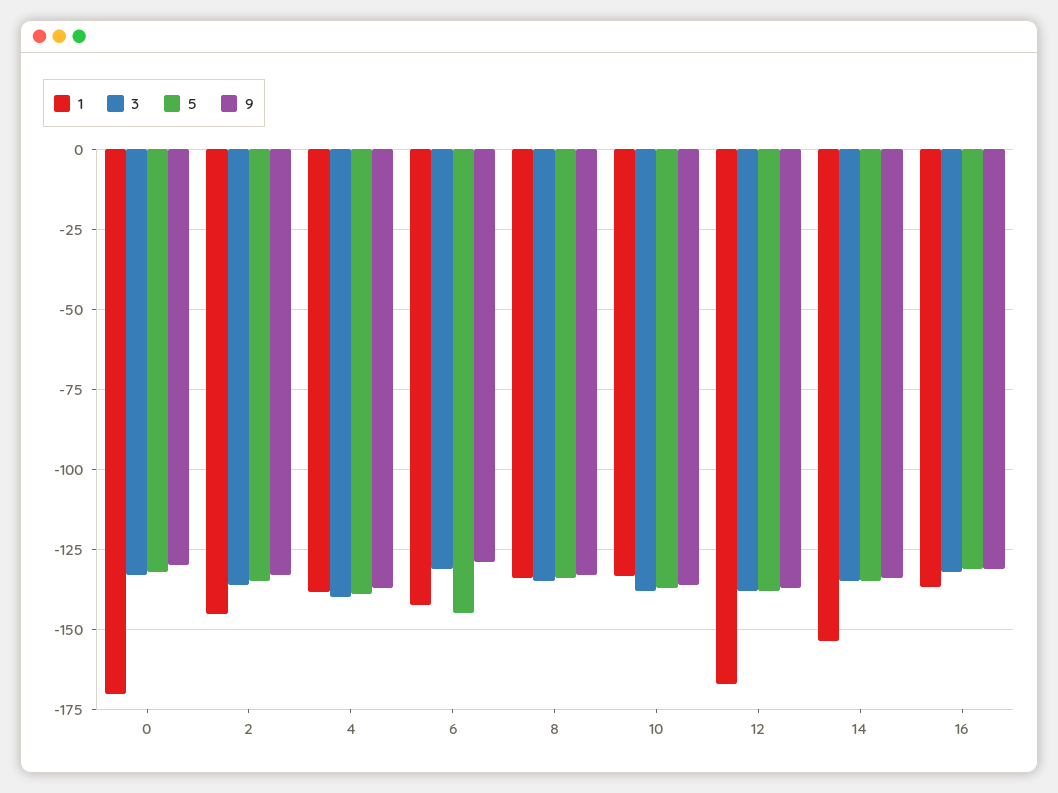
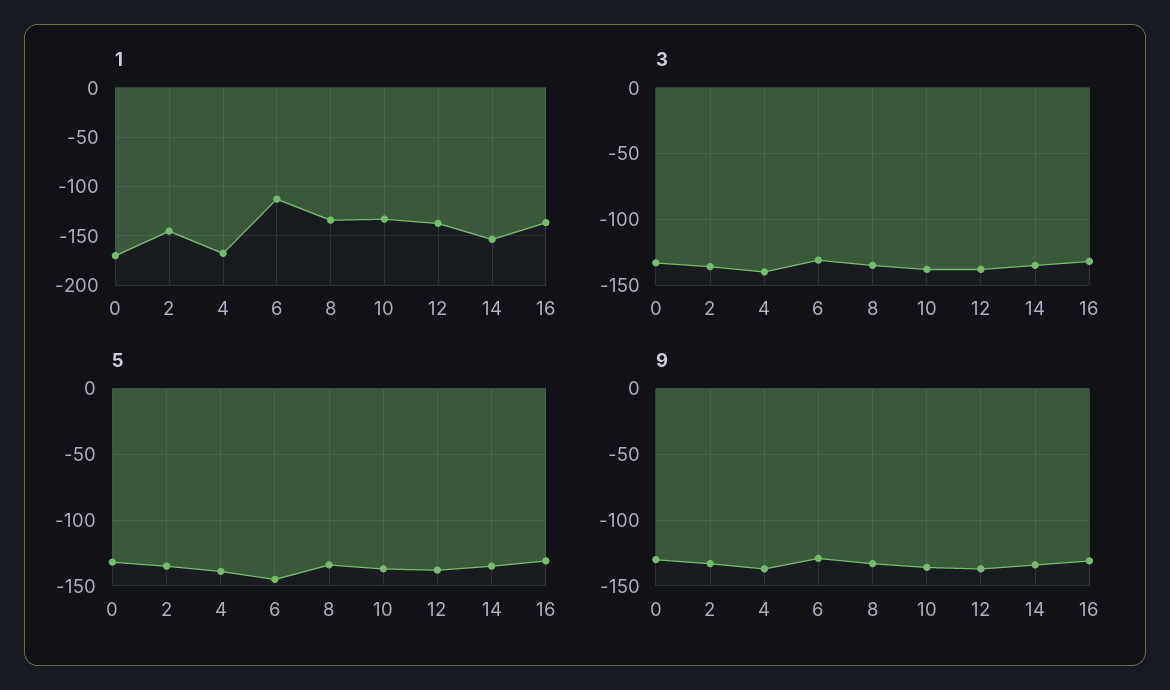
  {
    "1": {
      "0": -170,
      "2": -145,
-     "4": -137.5,
+     "4": -170,
-     "6": -142.5,
+     "6": -110,
      "8": -135,
      "10": -132.5,
-     "12": -167.5,
+     "12": -140,
      "14": -152.5,
      "16": -137.5
    },
    "3": {
      "0": -132.5,
      "2": -135,
      "4": -140,
      "6": -130,
      "8": -135,
      "10": -137.5,
      "12": -137.5,
      "14": -135,
      "16": -132.5
    },
    "5": {
      "0": -132.5,
      "2": -135,
      "4": -140,
      "6": -145,
      "8": -135,
      "10": -137.5,
      "12": -137.5,
      "14": -135,
      "16": -130
    },
    "9": {
      "0": -130,
      "2": -132.5,
      "4": -137.5,
      "6": -130,
      "8": -132.5,
      "10": -135,
      "12": -137.5,
      "14": -135,
      "16": -130
    }
  }

